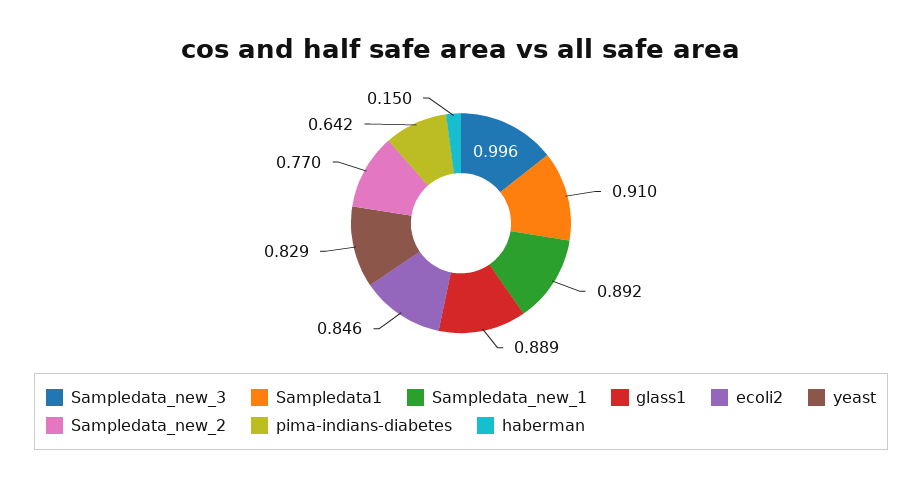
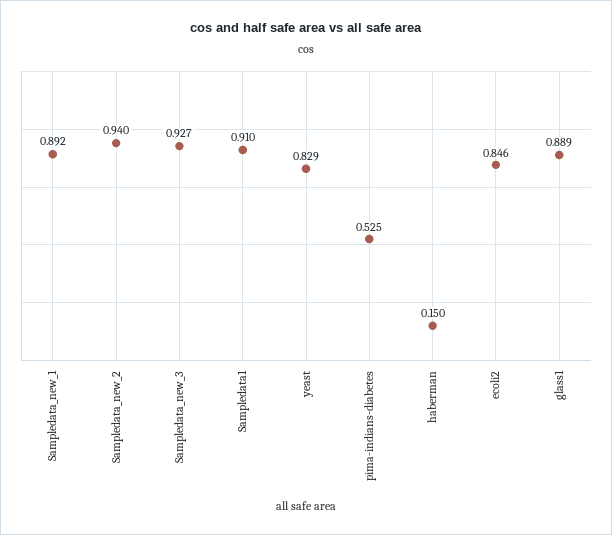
  {
-   "Sampledata_new_3": 0.996,
+   "Sampledata_new_3": 0.927,
    "Sampledata1": 0.91,
    "Sampledata_new_1": 0.892,
    "glass1": 0.889,
    "ecoli2": 0.846,
    "yeast": 0.829,
-   "Sampledata_new_2": 0.77,
+   "Sampledata_new_2": 0.94,
-   "pima-indians-diabetes": 0.642,
+   "pima-indians-diabetes": 0.525,
    "haberman": 0.15
  }

